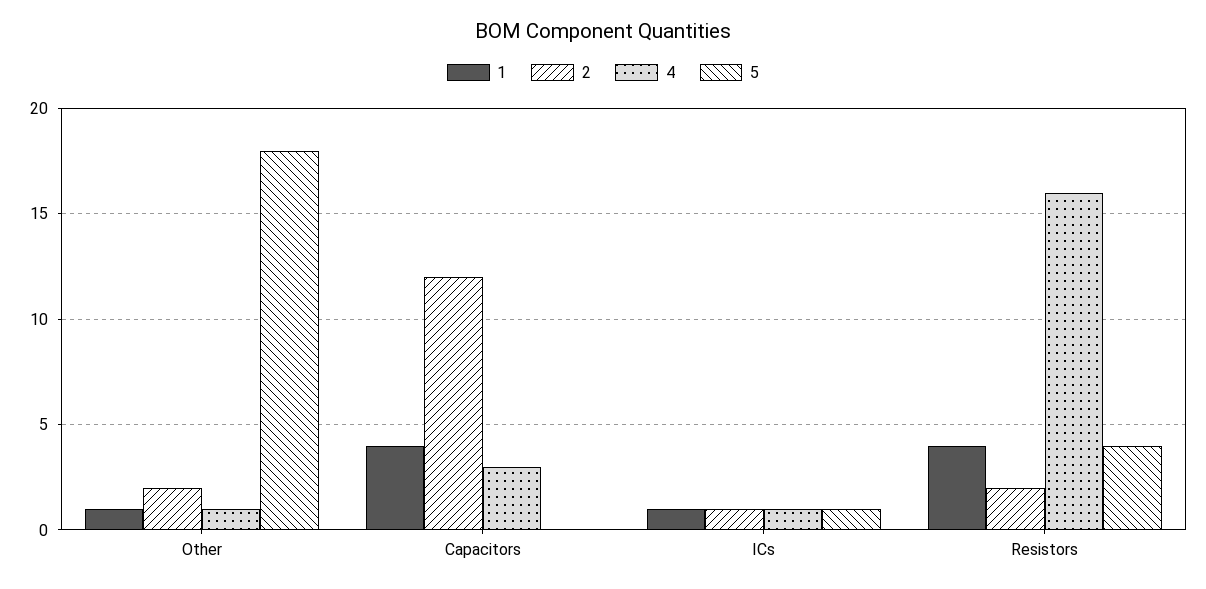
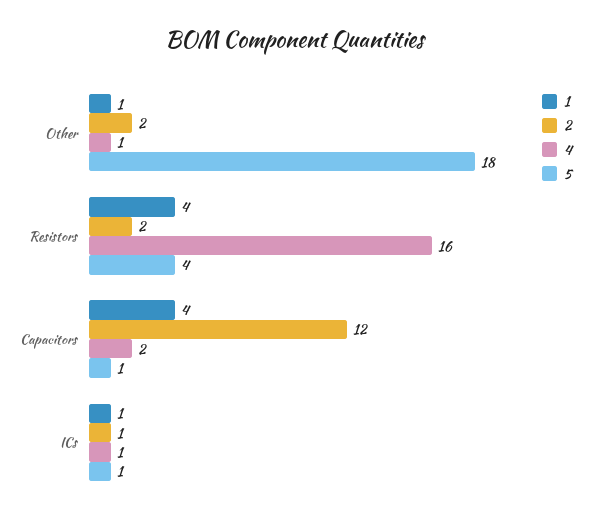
  {
    "1": {
      "Other": 1,
      "Capacitors": 4,
      "ICs": 1,
      "Resistors": 4
    },
    "2": {
      "Other": 2,
      "Capacitors": 12,
      "ICs": 1,
      "Resistors": 2
    },
    "4": {
      "Other": 1,
-     "Capacitors": 3,
+     "Capacitors": 2,
      "ICs": 1,
      "Resistors": 16
    },
    "5": {
      "Other": 18,
-     "Capacitors": 0,
+     "Capacitors": 1,
      "ICs": 1,
      "Resistors": 4
    }
  }

